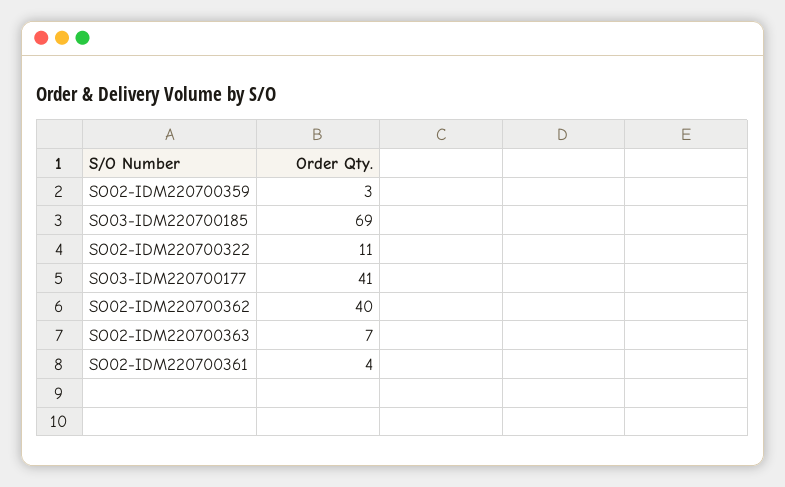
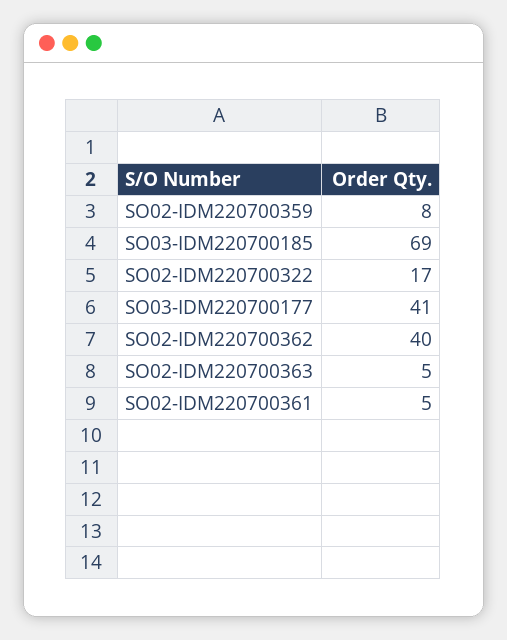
  {
-   "SO02-IDM220700359": 3,
+   "SO02-IDM220700359": 8,
    "SO03-IDM220700185": 69,
-   "SO02-IDM220700322": 11,
+   "SO02-IDM220700322": 17,
    "SO03-IDM220700177": 41,
    "SO02-IDM220700362": 40,
-   "SO02-IDM220700363": 7,
+   "SO02-IDM220700363": 5,
-   "SO02-IDM220700361": 4
+   "SO02-IDM220700361": 5
  }

